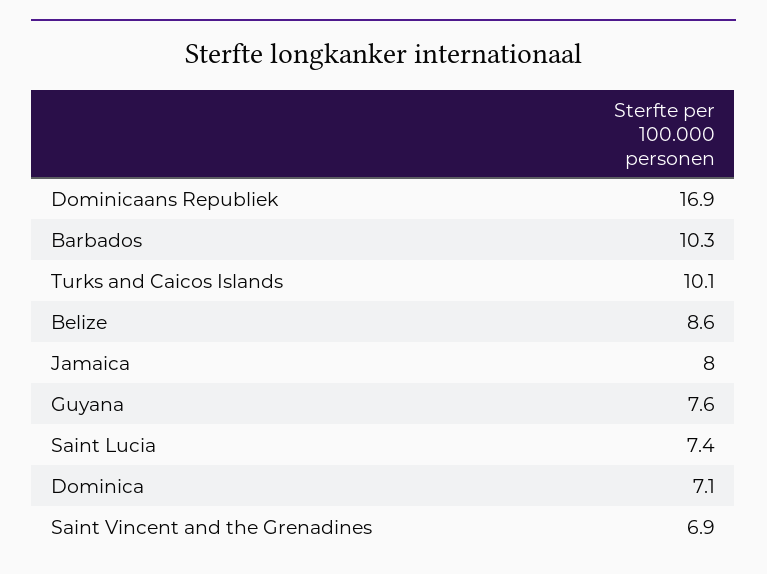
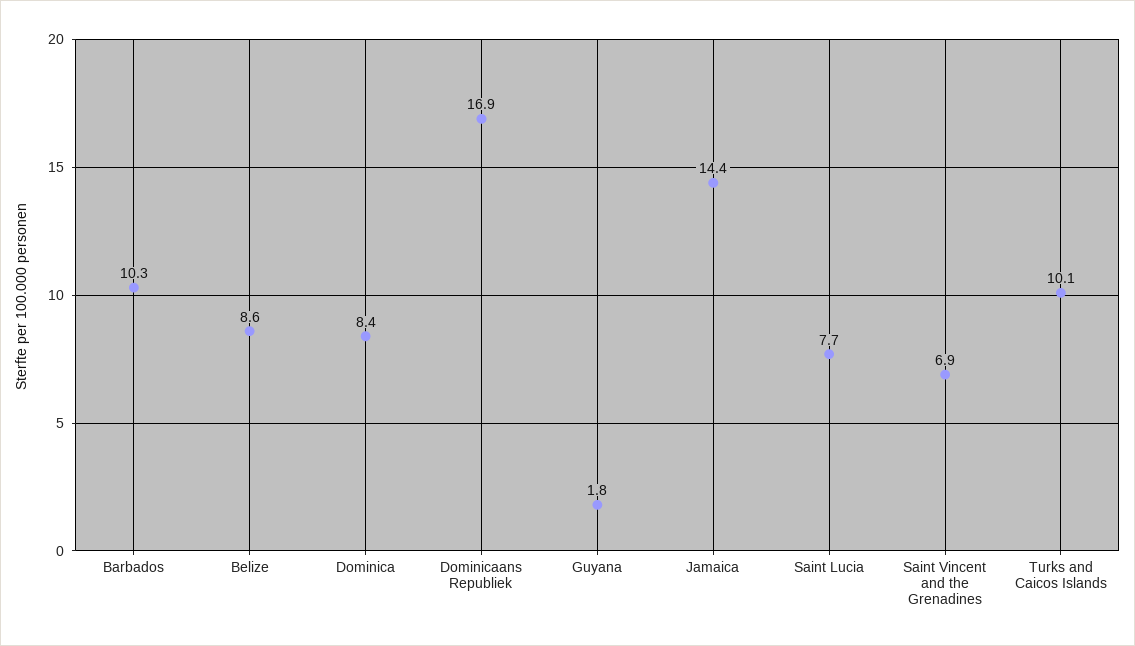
  {
    "Dominicaans Republiek": 16.9,
    "Barbados": 10.3,
    "Turks and Caicos Islands": 10.1,
    "Belize": 8.6,
-   "Jamaica": 8,
+   "Jamaica": 14.4,
-   "Guyana": 7.6,
+   "Guyana": 1.8,
-   "Saint Lucia": 7.4,
+   "Saint Lucia": 7.7,
-   "Dominica": 7.1,
+   "Dominica": 8.4,
    "Saint Vincent and the Grenadines": 6.9
  }

